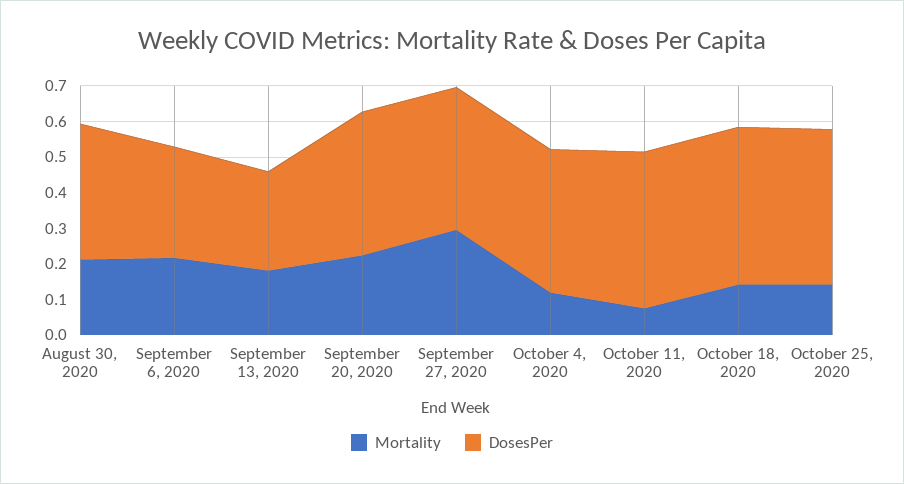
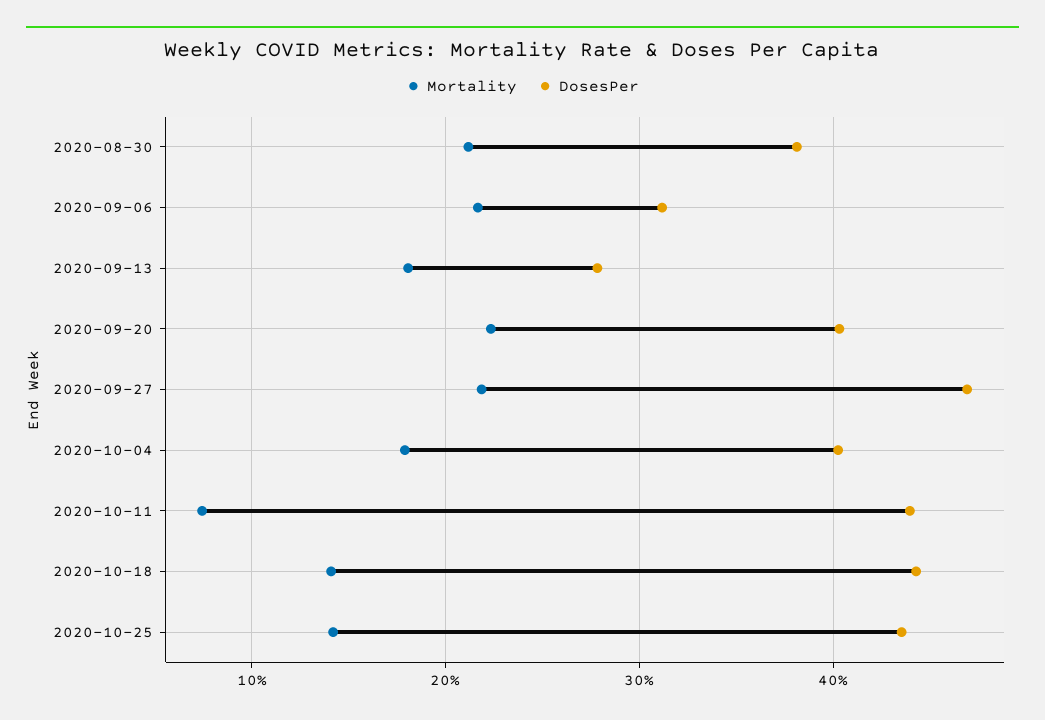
  {
    "Mortality": {
      "August 30, 2020": 0.21,
      "September 6, 2020": 0.22,
      "September 13, 2020": 0.18,
      "September 20, 2020": 0.22,
-     "September 27, 2020": 0.3,
+     "September 27, 2020": 0.22,
-     "October 4, 2020": 0.125,
+     "October 4, 2020": 0.18,
      "October 11, 2020": 0.07,
      "October 18, 2020": 0.14,
      "October 25, 2020": 0.14
    },
    "DosesPer": {
      "August 30, 2020": 0.38,
      "September 6, 2020": 0.31,
      "September 13, 2020": 0.28,
      "September 20, 2020": 0.4,
-     "September 27, 2020": 0.4,
+     "September 27, 2020": 0.47,
      "October 4, 2020": 0.4,
      "October 11, 2020": 0.44,
      "October 18, 2020": 0.44,
      "October 25, 2020": 0.44
    }
  }

